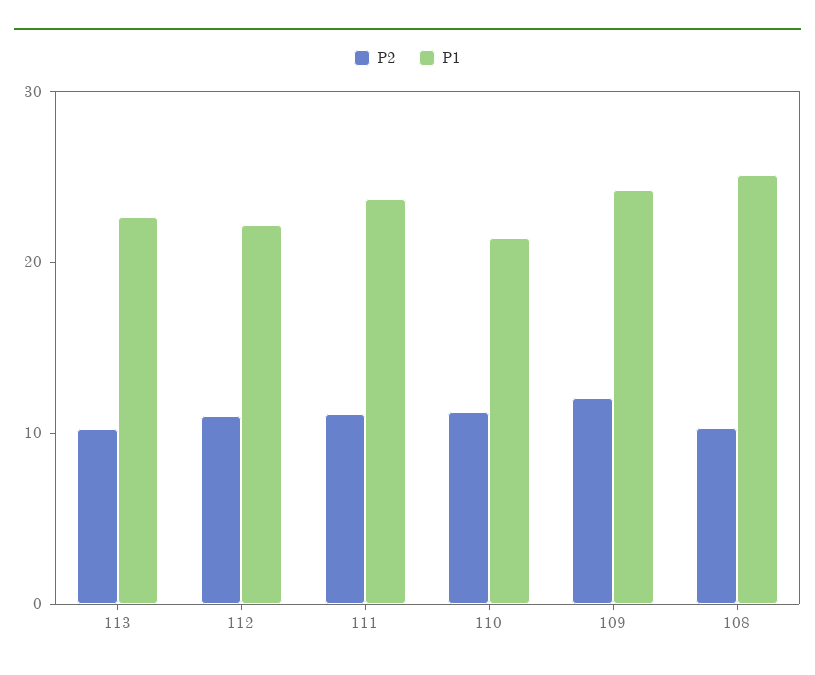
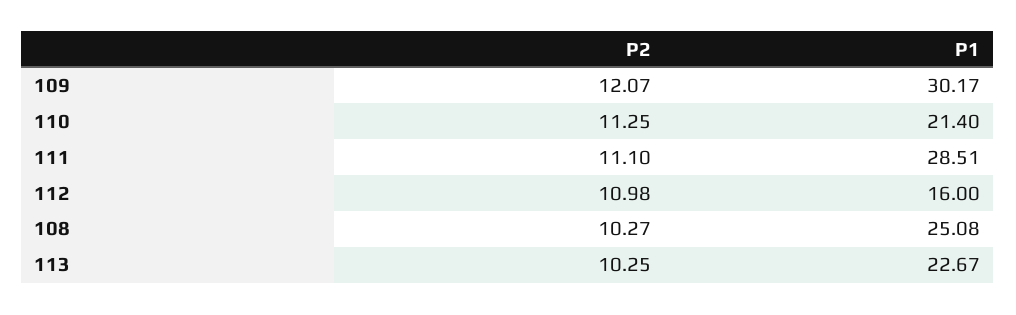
  {
    "P2": {
      "113": 10.25,
      "112": 10.98,
      "111": 11.1,
      "110": 11.25,
      "109": 12.07,
      "108": 10.27
    },
    "P1": {
      "113": 22.67,
-     "112": 22,
+     "112": 16,
-     "111": 24,
+     "111": 28.51,
      "110": 21.4,
-     "109": 24,
+     "109": 30.17,
      "108": 25.08
    }
  }

